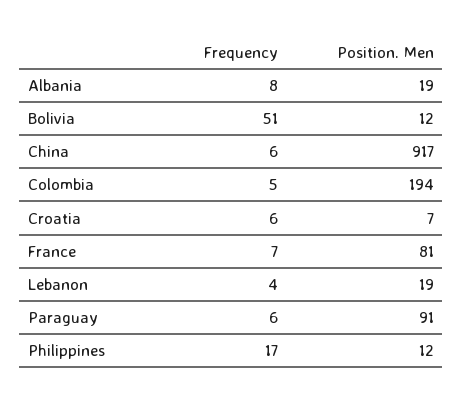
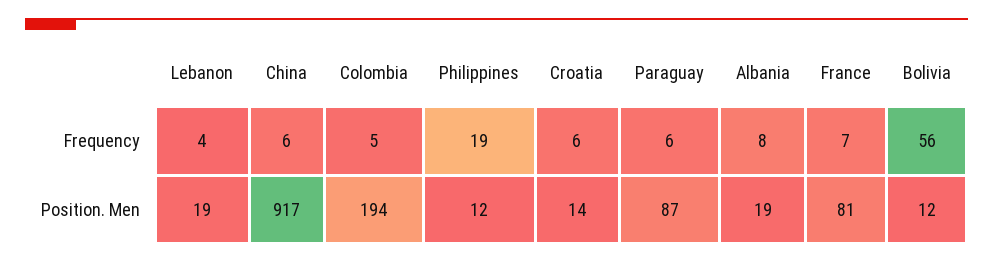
  {
    "Frequency": {
      "Albania": 8,
-     "Bolivia": 51,
+     "Bolivia": 56,
      "China": 6,
      "Colombia": 5,
      "Croatia": 6,
      "France": 7,
      "Lebanon": 4,
      "Paraguay": 6,
-     "Philippines": 17
+     "Philippines": 19
    },
    "Position. Men": {
      "Albania": 19,
      "Bolivia": 12,
      "China": 917,
      "Colombia": 194,
-     "Croatia": 7,
+     "Croatia": 14,
      "France": 81,
      "Lebanon": 19,
-     "Paraguay": 91,
+     "Paraguay": 87,
      "Philippines": 12
    }
  }

